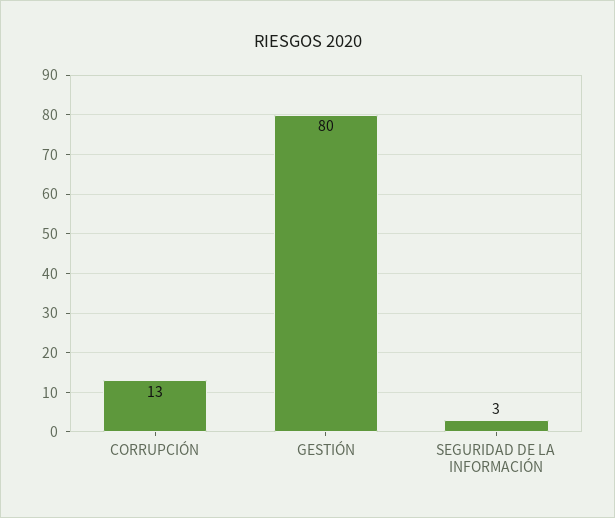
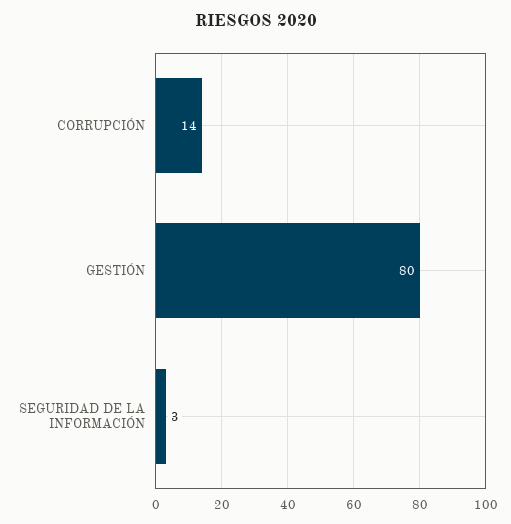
  {
-   "CORRUPCIÓN": 13,
+   "CORRUPCIÓN": 14,
    "GESTIÓN": 80,
    "SEGURIDAD DE LA INFORMACIÓN": 3
  }

